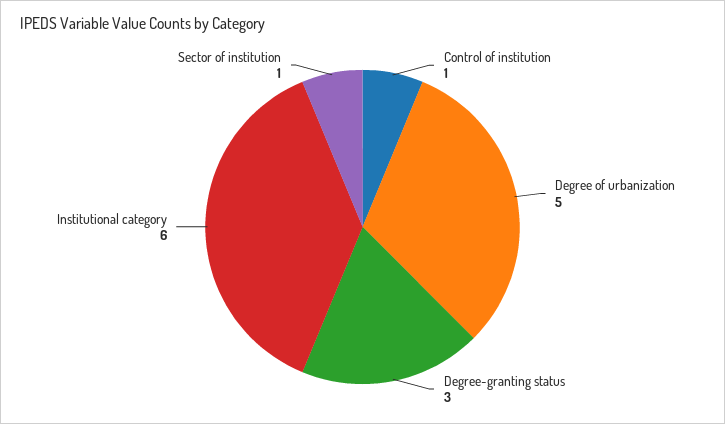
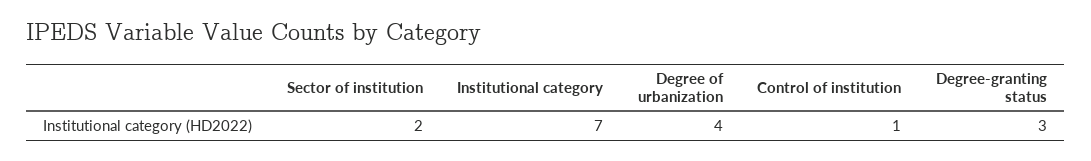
  {
    "Control of institution": 1,
-   "Degree of urbanization": 5,
+   "Degree of urbanization": 4,
    "Degree-granting status": 3,
-   "Institutional category": 6,
+   "Institutional category": 7,
-   "Sector of institution": 1
+   "Sector of institution": 2
  }

